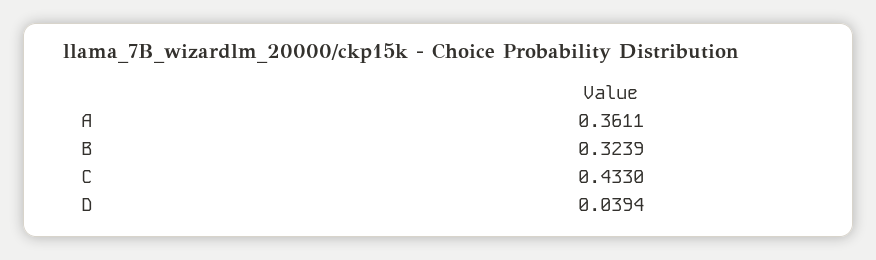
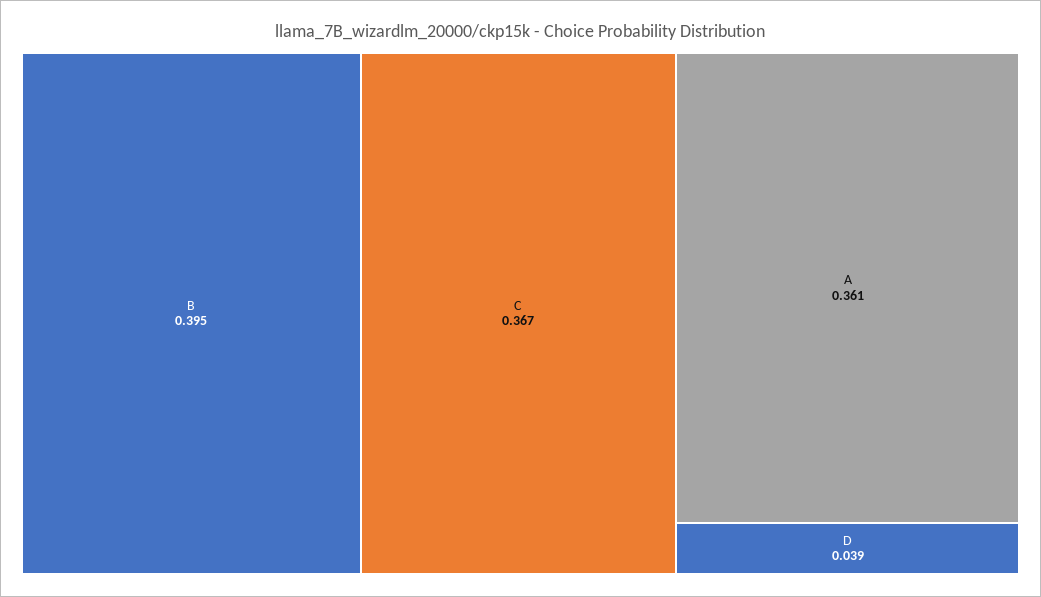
  {
    "A": 0.3611,
-   "B": 0.3239,
+   "B": 0.395,
-   "C": 0.433,
+   "C": 0.367,
    "D": 0.0394
  }

